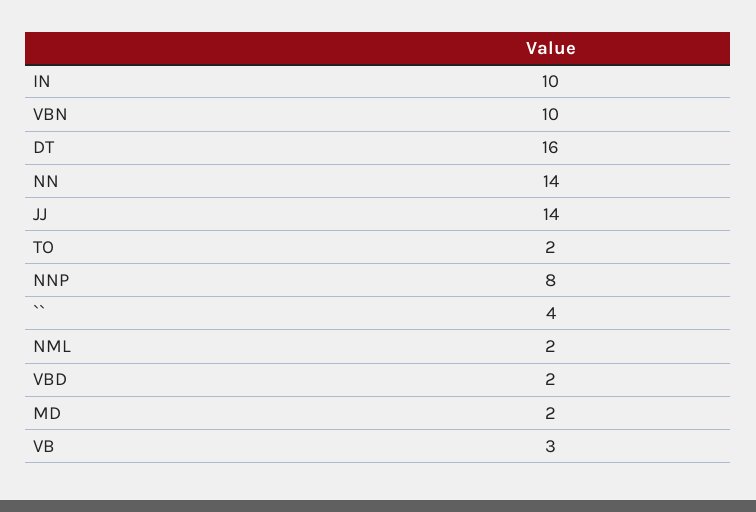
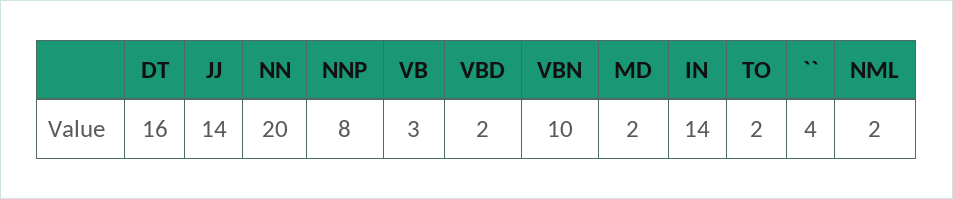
  {
-   "IN": 10,
+   "IN": 14,
    "VBN": 10,
    "DT": 16,
-   "NN": 14,
+   "NN": 20,
    "JJ": 14,
    "TO": 2,
    "NNP": 8,
    "``": 4,
    "NML": 2,
    "VBD": 2,
    "MD": 2,
    "VB": 3
  }

